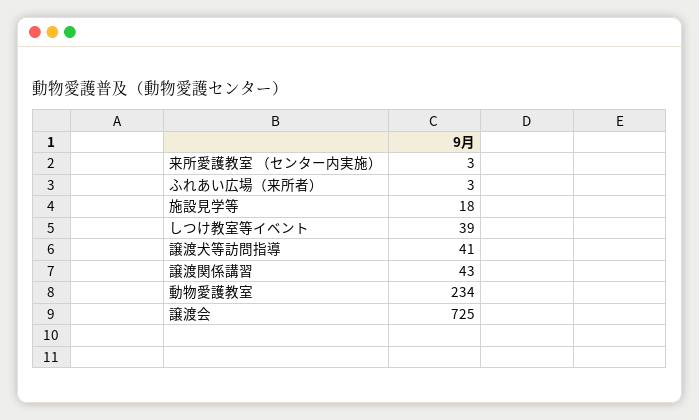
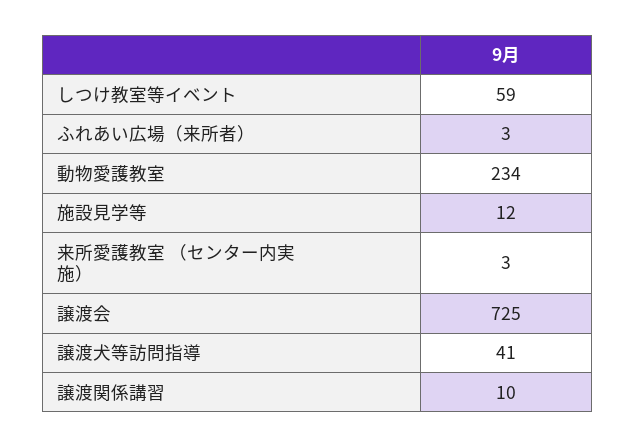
  {
    "来所愛護教室 （センター内実施）": 3,
    "ふれあい広場（来所者）": 3,
-   "施設見学等": 18,
+   "施設見学等": 12,
-   "しつけ教室等イベント": 39,
+   "しつけ教室等イベント": 59,
    "譲渡犬等訪問指導": 41,
-   "譲渡関係講習": 43,
+   "譲渡関係講習": 10,
    "動物愛護教室": 234,
    "譲渡会": 725
  }

